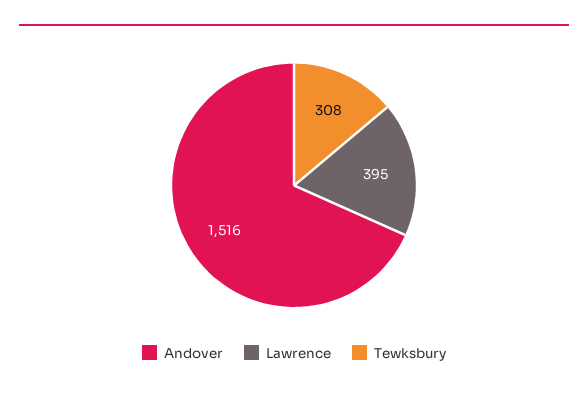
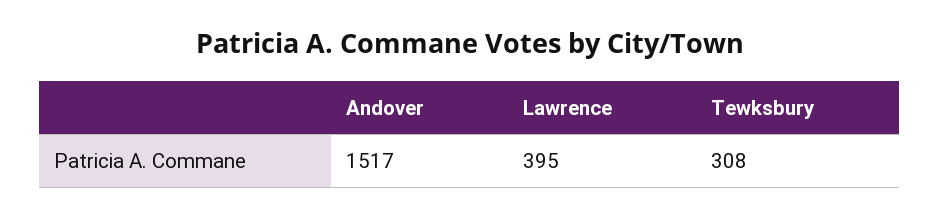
  {
-   "Andover": 1516,
+   "Andover": 1517,
    "Lawrence": 395,
    "Tewksbury": 308
  }

